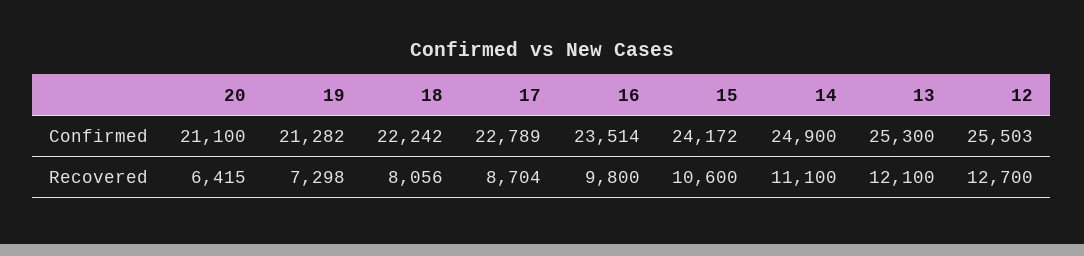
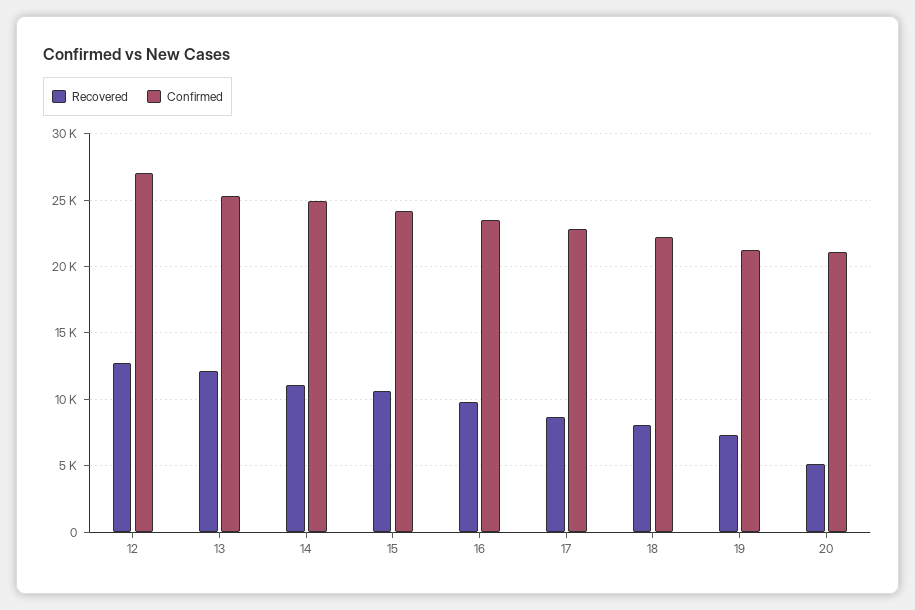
  {
    "Confirmed": {
      "20": 21100,
      "19": 21282,
      "18": 22242,
      "17": 22789,
      "16": 23514,
      "15": 24172,
      "14": 24900,
      "13": 25300,
-     "12": 25503
+     "12": 27000
    },
    "Recovered": {
-     "20": 6415,
+     "20": 5000,
      "19": 7298,
      "18": 8056,
      "17": 8704,
      "16": 9800,
      "15": 10600,
      "14": 11100,
      "13": 12100,
      "12": 12700
    }
  }

